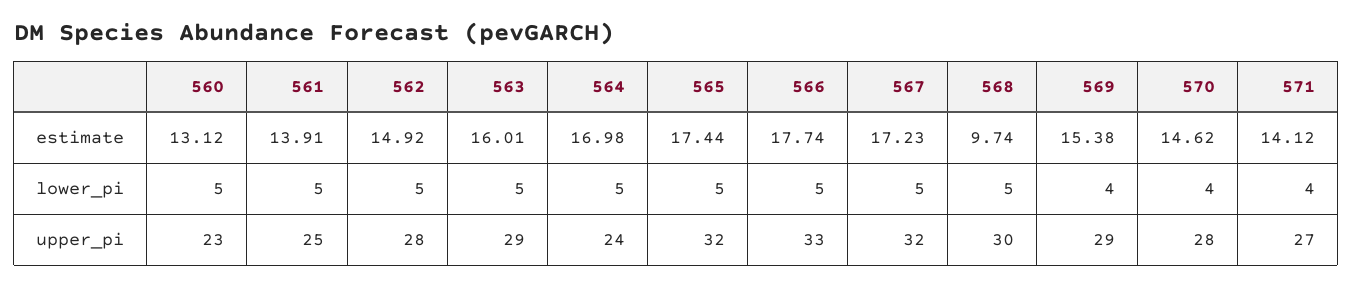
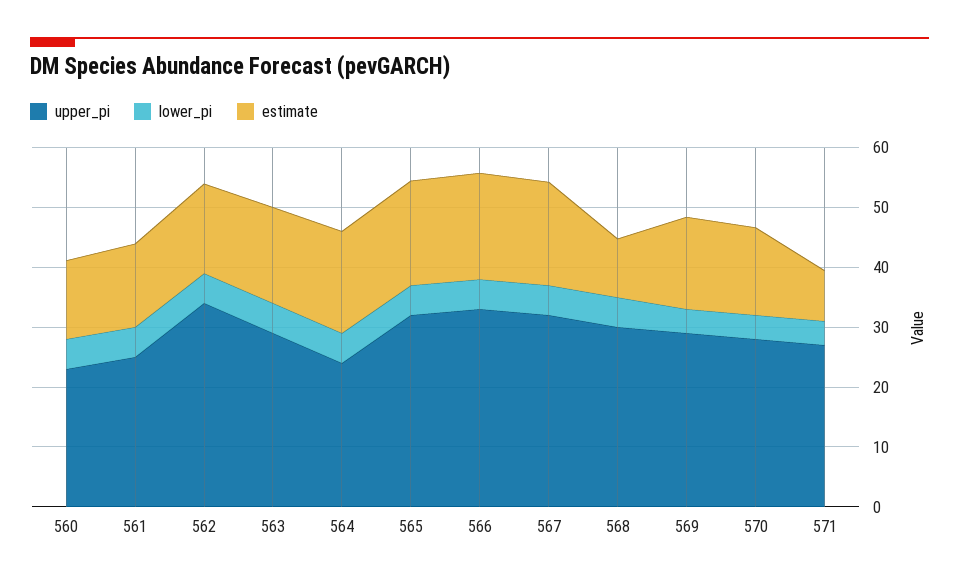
  {
    "estimate": {
      "560": 13.12,
      "561": 13.91,
      "562": 14.92,
      "563": 16.01,
      "564": 16.98,
      "565": 17.44,
      "566": 17.74,
      "567": 17.23,
      "568": 9.74,
      "569": 15.38,
      "570": 14.62,
-     "571": 14.12
+     "571": 8
    },
    "lower_pi": {
      "560": 5,
      "561": 5,
      "562": 5,
      "563": 5,
      "564": 5,
      "565": 5,
      "566": 5,
      "567": 5,
      "568": 5,
      "569": 4,
      "570": 4,
      "571": 4
    },
    "upper_pi": {
      "560": 23,
      "561": 25,
-     "562": 28,
+     "562": 34,
      "563": 29,
      "564": 24,
      "565": 32,
      "566": 33,
      "567": 32,
      "568": 30,
      "569": 29,
      "570": 28,
      "571": 27
    }
  }

